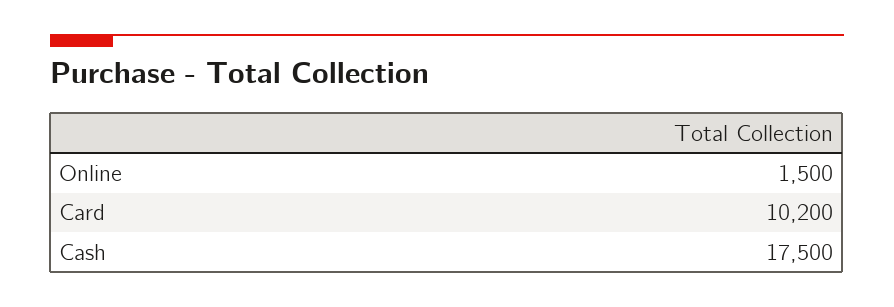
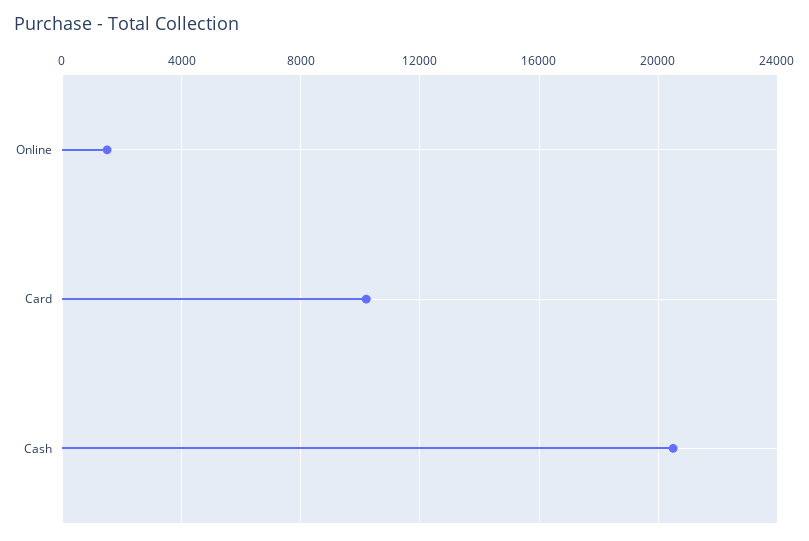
  {
    "Online": 1500,
    "Card": 10200,
-   "Cash": 17500
+   "Cash": 20500
  }

